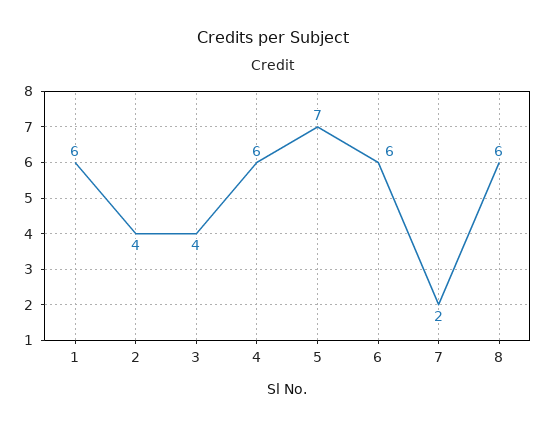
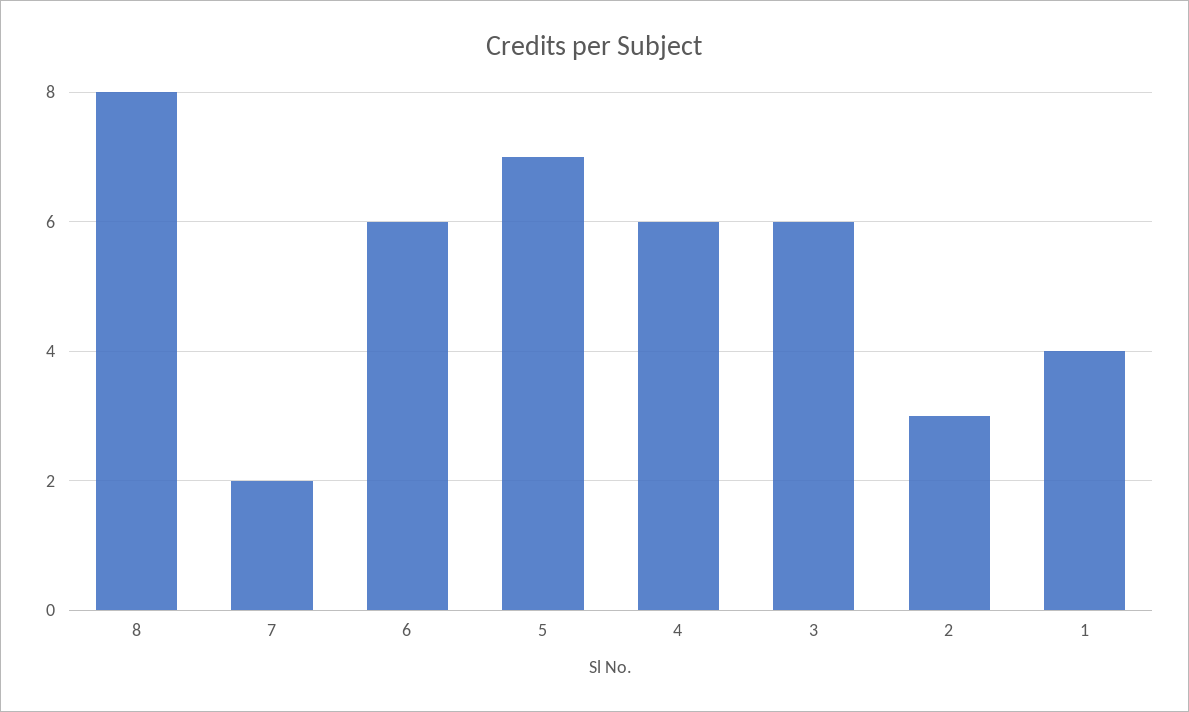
  {
-   "1": 6,
+   "1": 4,
-   "2": 4,
+   "2": 3,
-   "3": 4,
+   "3": 6,
    "4": 6,
    "5": 7,
    "6": 6,
    "7": 2,
-   "8": 6
+   "8": 8
  }

